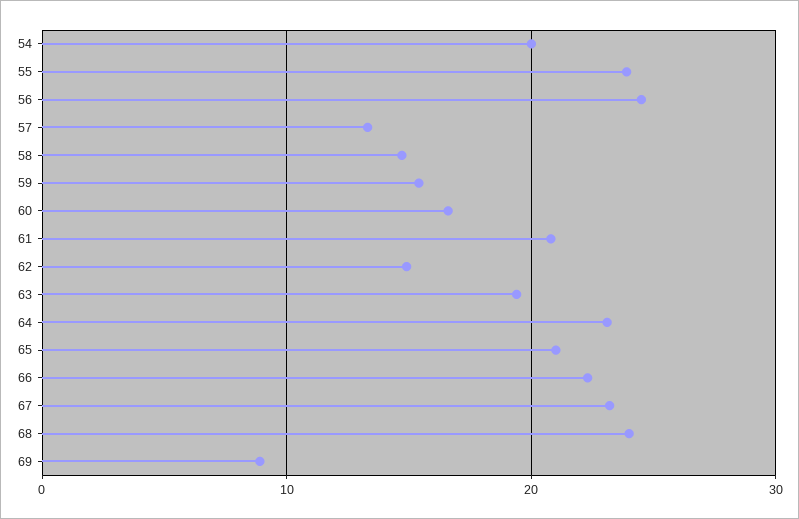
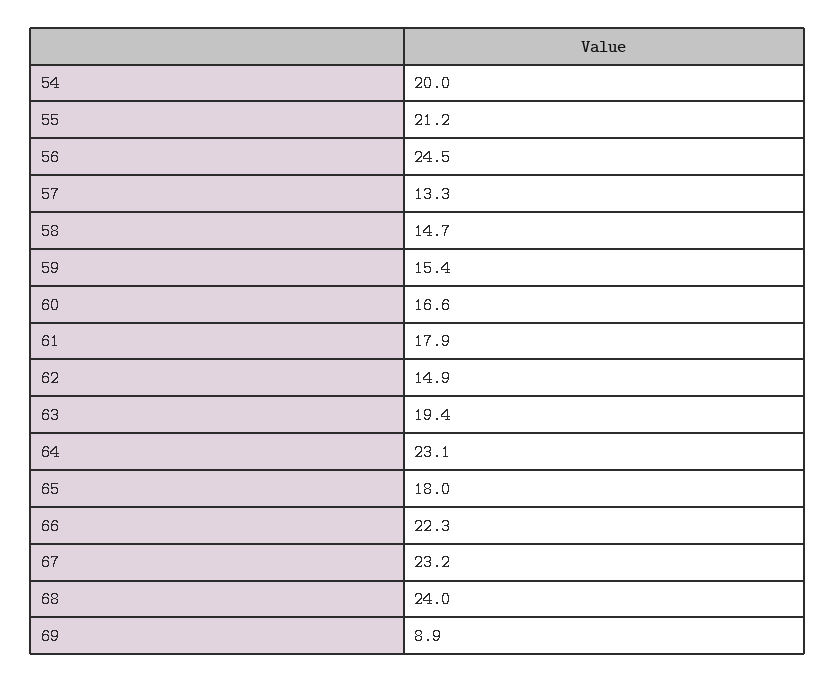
  {
    "54": 20,
-   "55": 24,
+   "55": 21.2,
    "56": 24.5,
    "57": 13.3,
    "58": 14.7,
    "59": 15.4,
    "60": 16.6,
-   "61": 21,
+   "61": 17.9,
    "62": 14.9,
    "63": 19.4,
    "64": 23.1,
-   "65": 21,
+   "65": 18,
    "66": 22.3,
    "67": 23.2,
    "68": 24,
    "69": 8.9
  }

